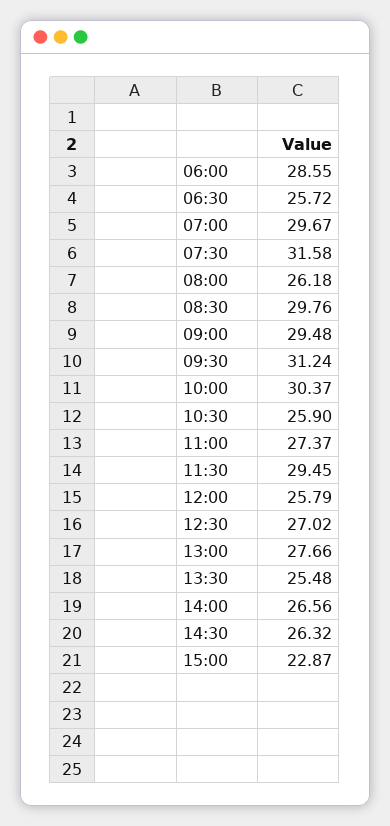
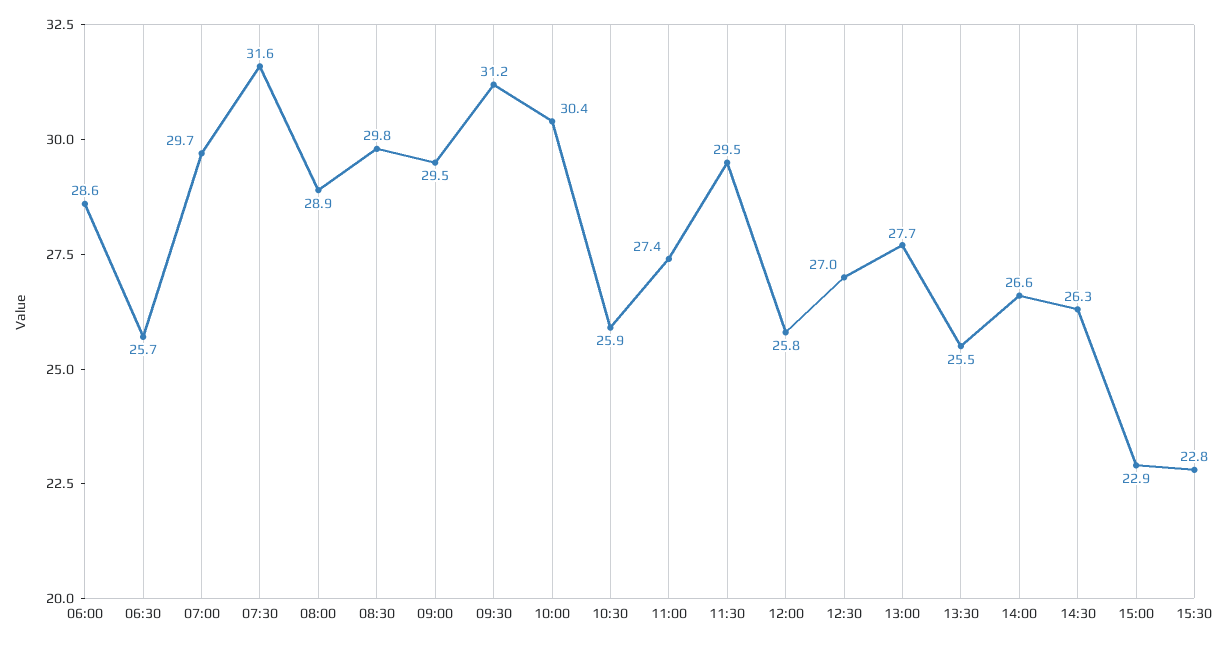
  {
    "06:00": 28.55,
    "06:30": 25.72,
    "07:00": 29.67,
    "07:30": 31.58,
-   "08:00": 26.18,
+   "08:00": 28.9,
    "08:30": 29.76,
    "09:00": 29.48,
    "09:30": 31.24,
    "10:00": 30.37,
    "10:30": 25.9,
    "11:00": 27.37,
    "11:30": 29.45,
    "12:00": 25.79,
    "12:30": 27.02,
    "13:00": 27.66,
    "13:30": 25.48,
    "14:00": 26.56,
    "14:30": 26.32,
-   "15:00": 22.87
+   "15:00": 22.87,
+   "15:30": 22.8
  }

